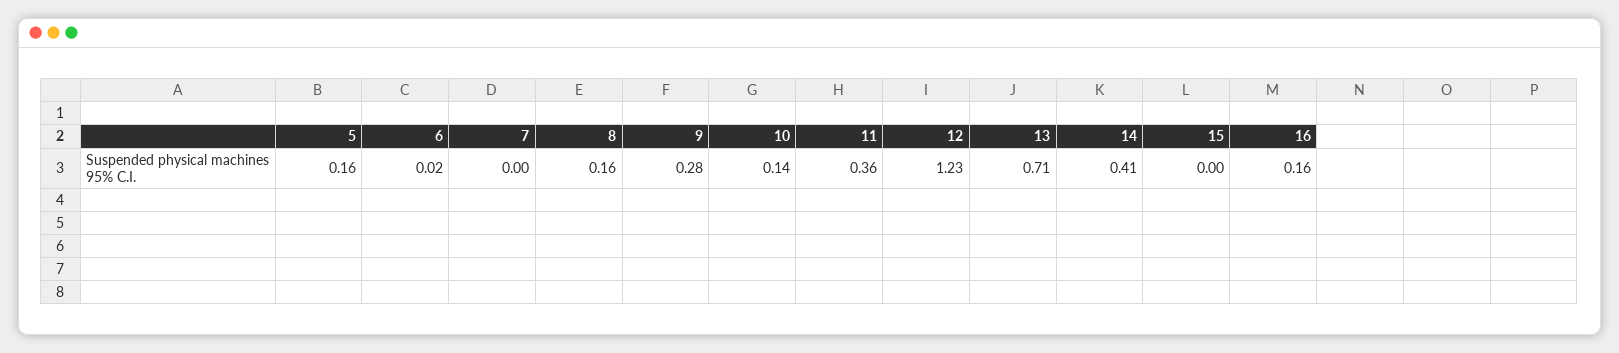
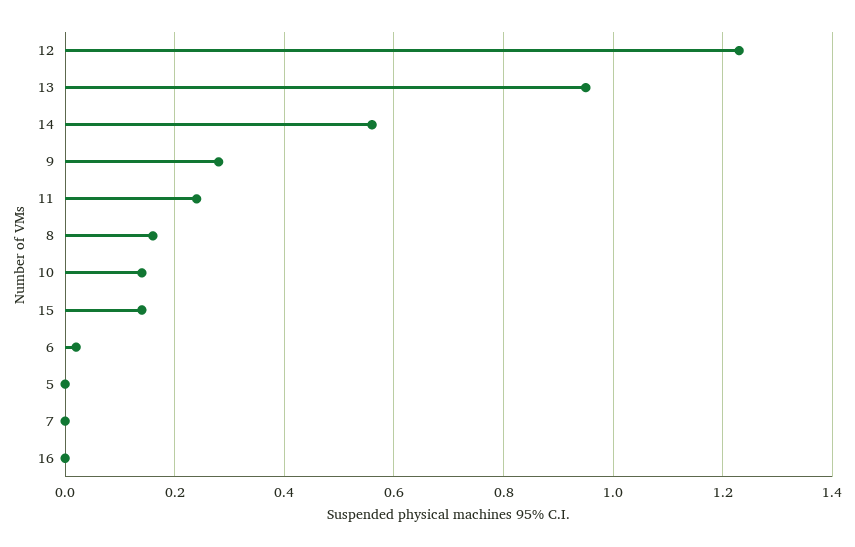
  {
-   "5": 0.16,
+   "5": 0,
    "6": 0.02,
    "7": 0,
    "8": 0.16,
    "9": 0.28,
    "10": 0.14,
-   "11": 0.36,
+   "11": 0.25,
    "12": 1.23,
-   "13": 0.71,
+   "13": 0.95,
-   "14": 0.41,
+   "14": 0.55,
-   "15": 0,
+   "15": 0.15,
-   "16": 0.16
+   "16": 0
  }

